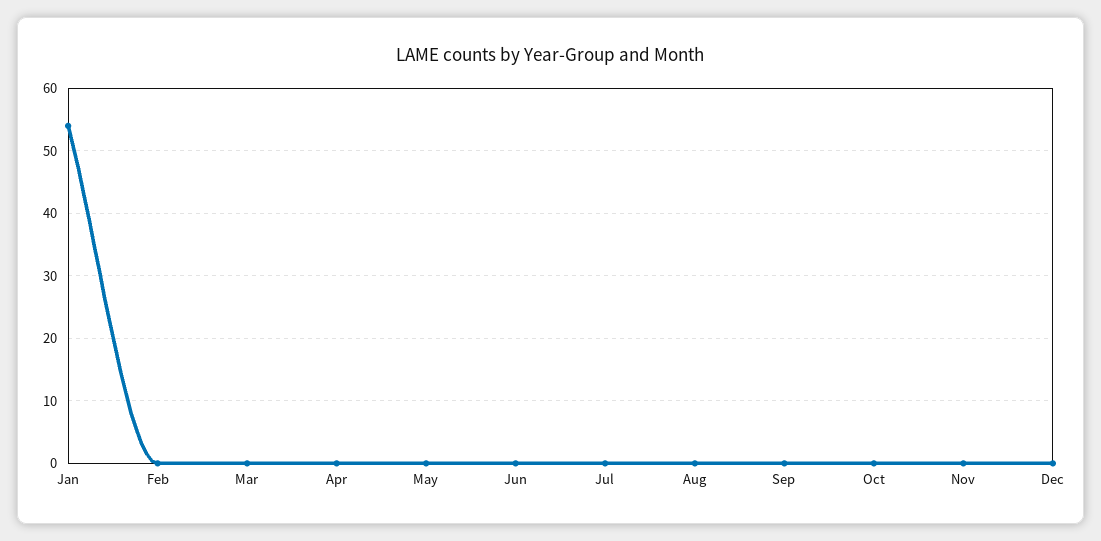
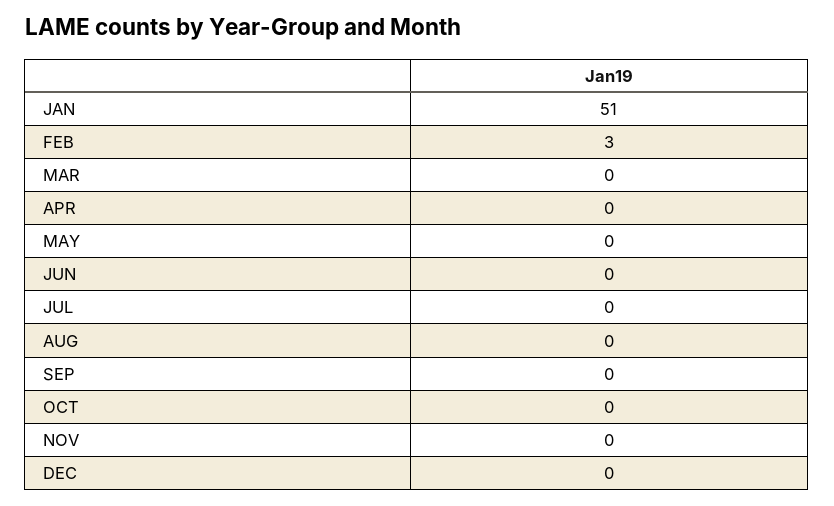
  {
-   "Jan": 54,
+   "Jan": 51,
-   "Feb": 0,
+   "Feb": 3,
    "Mar": 0,
    "Apr": 0,
    "May": 0,
    "Jun": 0,
    "Jul": 0,
    "Aug": 0,
    "Sep": 0,
    "Oct": 0,
    "Nov": 0,
    "Dec": 0
  }

